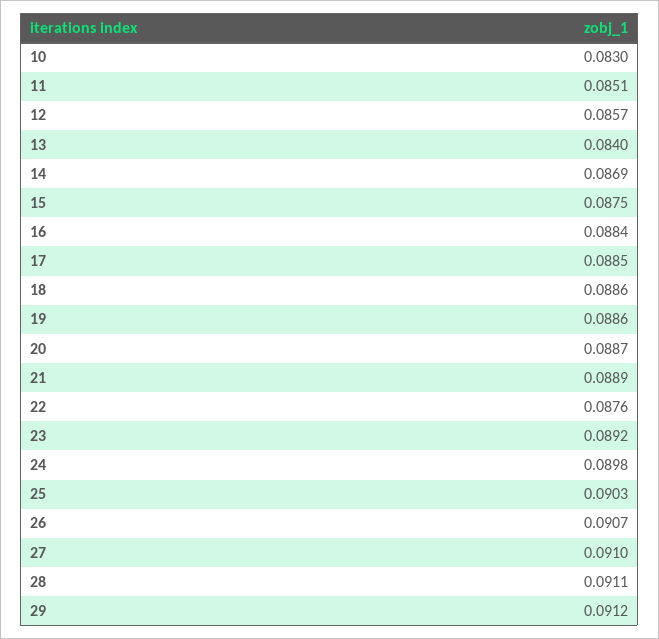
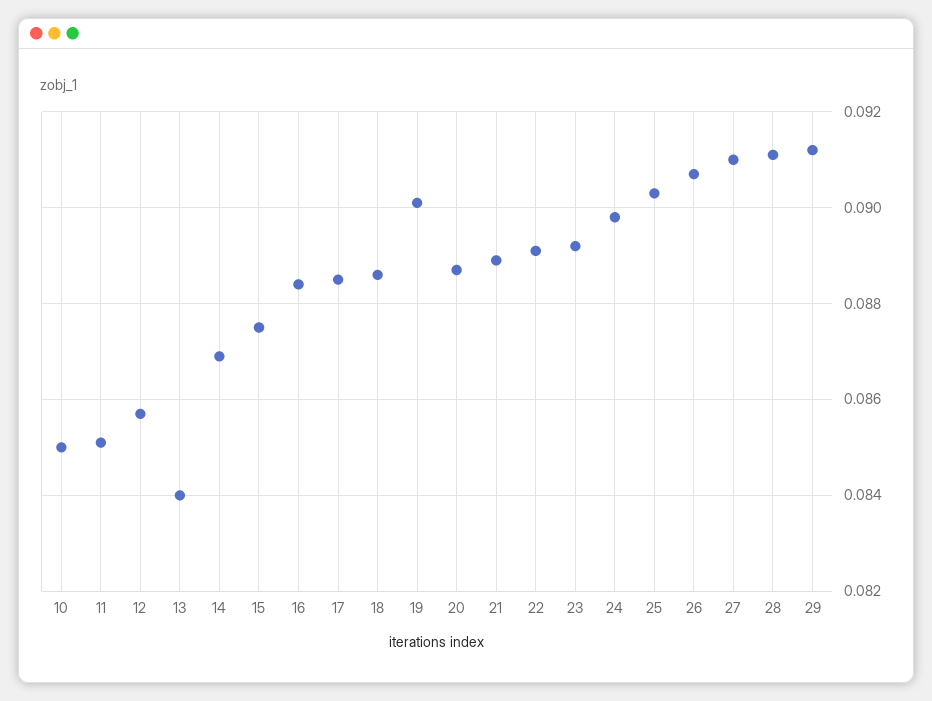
  {
-   "10": 0.083,
+   "10": 0.085,
    "11": 0.0851,
    "12": 0.0857,
    "13": 0.084,
    "14": 0.0869,
    "15": 0.0875,
    "16": 0.0884,
    "17": 0.0885,
    "18": 0.0886,
-   "19": 0.0886,
+   "19": 0.09,
    "20": 0.0887,
    "21": 0.0889,
-   "22": 0.0876,
+   "22": 0.089,
    "23": 0.0892,
    "24": 0.0898,
    "25": 0.0903,
    "26": 0.0907,
    "27": 0.091,
    "28": 0.0911,
    "29": 0.0912
  }

